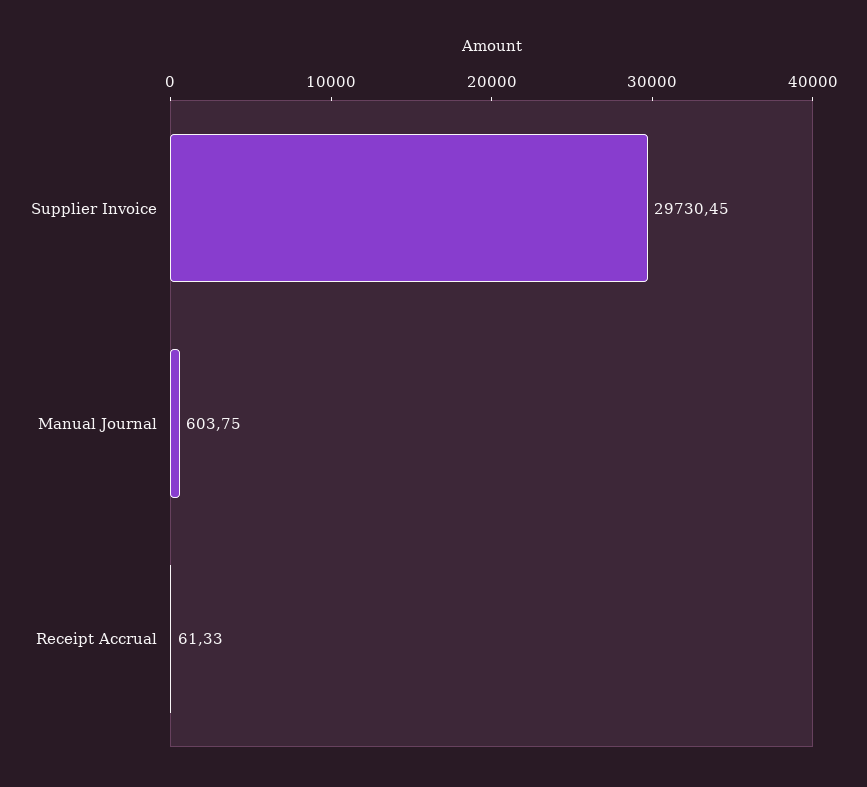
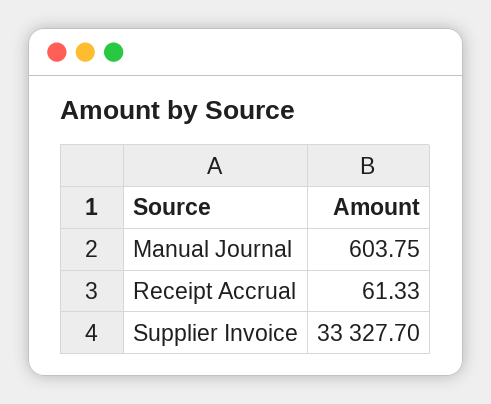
  {
-   "Supplier Invoice": 29730.45,
+   "Supplier Invoice": 33327.7,
    "Manual Journal": 603.75,
    "Receipt Accrual": 61.33
  }

